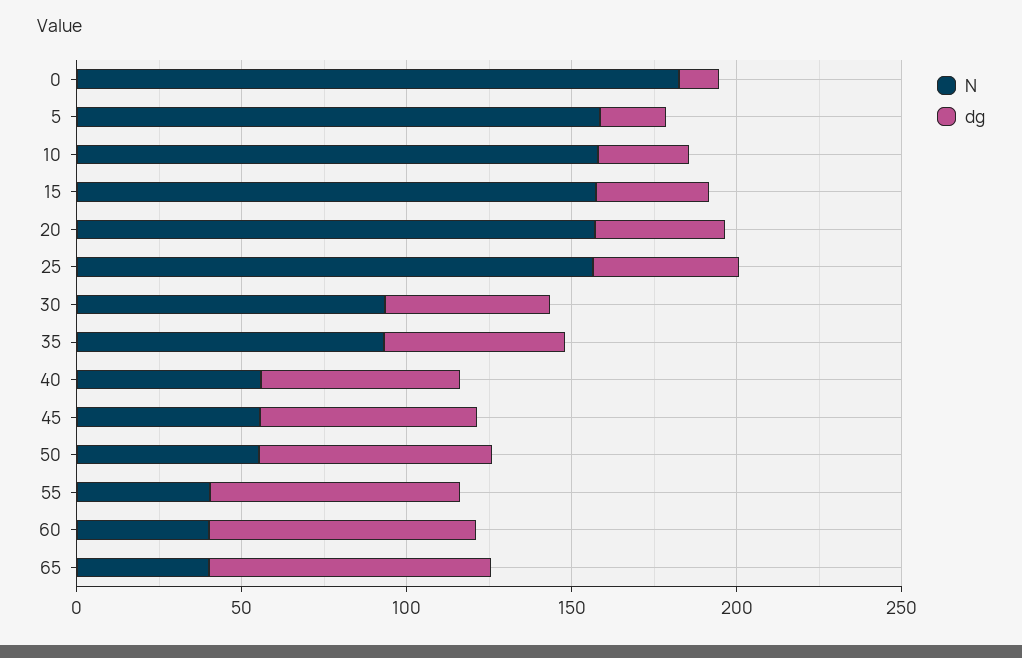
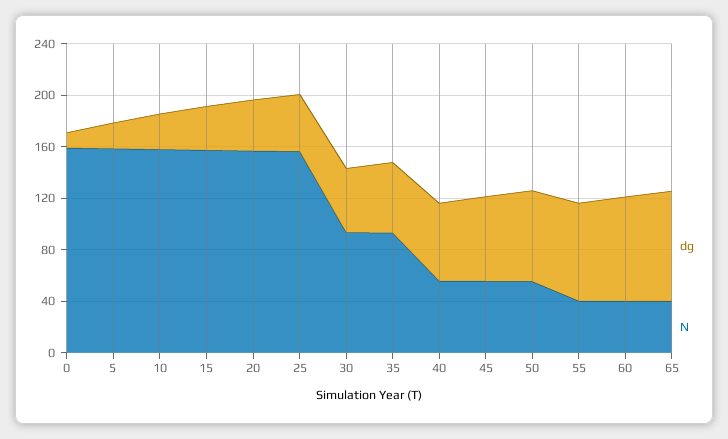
  {
    "N": {
-     "0": 180,
+     "0": 160,
      "5": 160,
      "10": 160,
      "15": 160,
      "20": 160,
      "25": 160,
      "30": 90,
      "35": 90,
      "40": 60,
      "45": 60,
      "50": 60,
      "55": 40,
      "60": 40,
      "65": 40
    },
    "dg": {
      "0": 10,
      "5": 20,
      "10": 30,
      "15": 30,
      "20": 40,
      "25": 40,
      "30": 50,
      "35": 50,
      "40": 60,
      "45": 70,
      "50": 70,
      "55": 80,
      "60": 80,
      "65": 90
    }
  }

